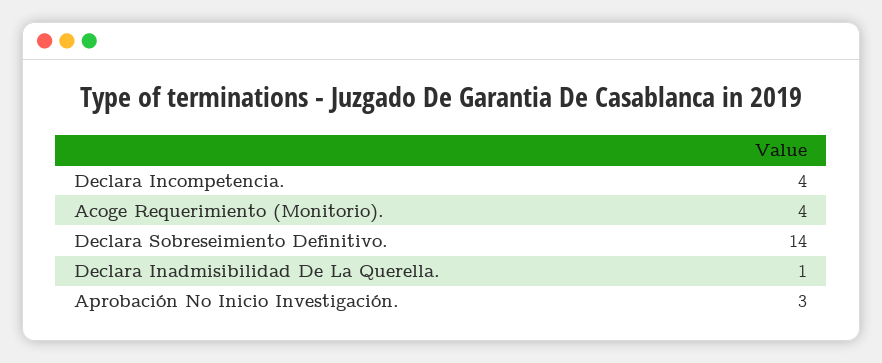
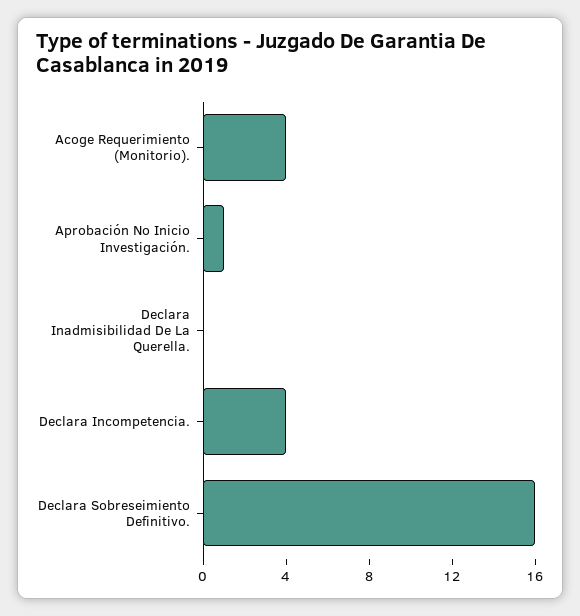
  {
    "Declara Incompetencia.": 4,
    "Acoge Requerimiento (Monitorio).": 4,
-   "Declara Sobreseimiento Definitivo.": 14,
+   "Declara Sobreseimiento Definitivo.": 16,
-   "Declara Inadmisibilidad De La Querella.": 1,
+   "Declara Inadmisibilidad De La Querella.": 0,
-   "Aprobación No Inicio Investigación.": 3
+   "Aprobación No Inicio Investigación.": 1
  }

